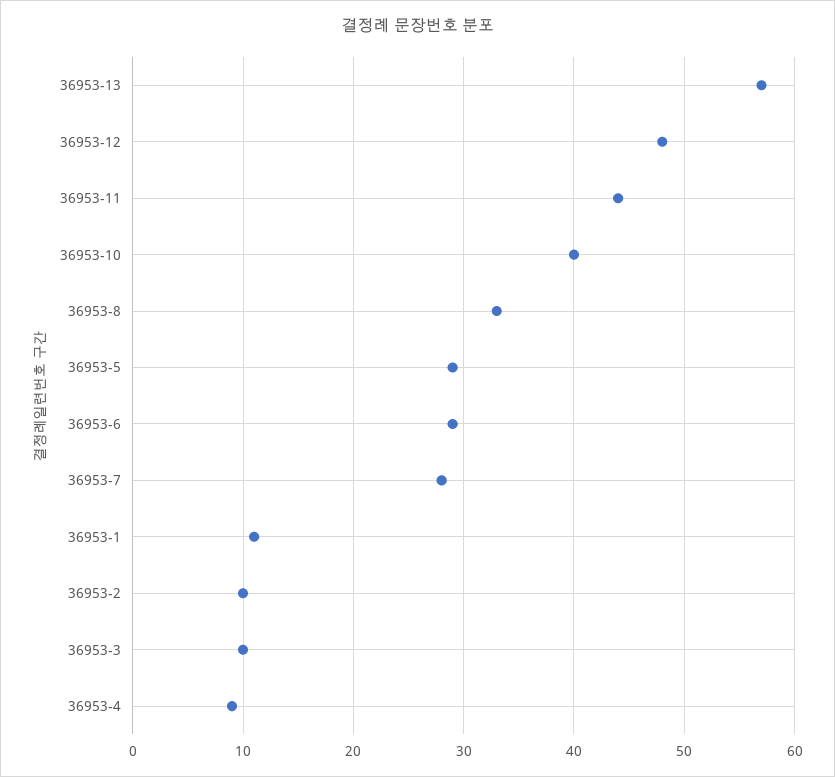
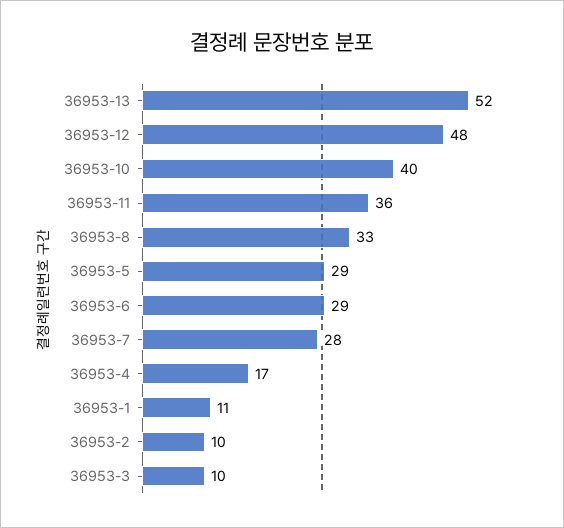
  {
-   "36953-13": 57,
+   "36953-13": 52,
    "36953-12": 48,
-   "36953-11": 44,
+   "36953-11": 36,
    "36953-10": 40,
    "36953-8": 33,
    "36953-5": 29,
    "36953-6": 29,
    "36953-7": 28,
    "36953-1": 11,
    "36953-2": 10,
    "36953-3": 10,
-   "36953-4": 9
+   "36953-4": 17
  }

